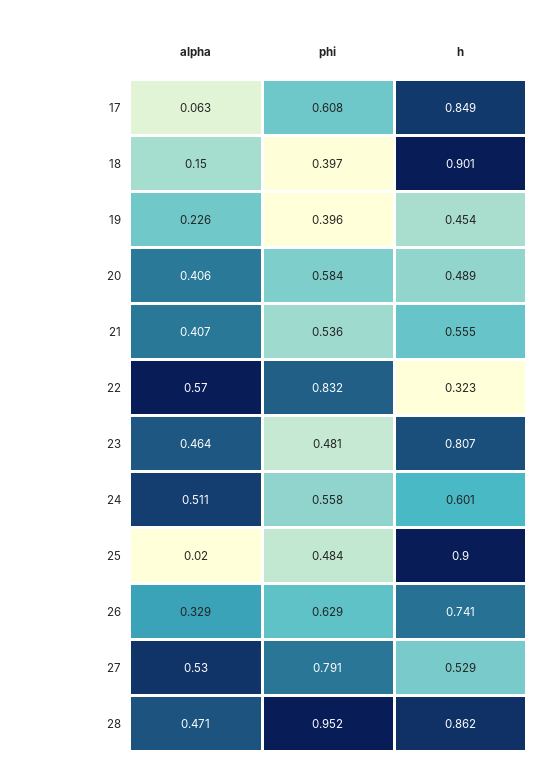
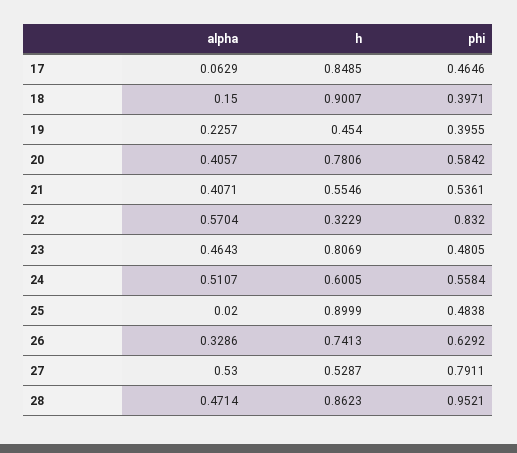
  {
    "alpha": {
      "17": 0.0629,
      "18": 0.15,
      "19": 0.2257,
      "20": 0.4057,
      "21": 0.4071,
      "22": 0.5704,
      "23": 0.4643,
      "24": 0.5107,
      "25": 0.02,
      "26": 0.3286,
      "27": 0.53,
      "28": 0.4714
    },
    "phi": {
-     "17": 0.608,
+     "17": 0.4646,
      "18": 0.3971,
      "19": 0.3955,
      "20": 0.5842,
      "21": 0.5361,
      "22": 0.832,
      "23": 0.4805,
      "24": 0.5584,
      "25": 0.4838,
      "26": 0.6292,
      "27": 0.7911,
      "28": 0.9521
    },
    "h": {
      "17": 0.8485,
      "18": 0.9007,
      "19": 0.454,
-     "20": 0.489,
+     "20": 0.7806,
      "21": 0.5546,
      "22": 0.3229,
      "23": 0.8069,
      "24": 0.6005,
      "25": 0.8999,
      "26": 0.7413,
      "27": 0.5287,
      "28": 0.8623
    }
  }

